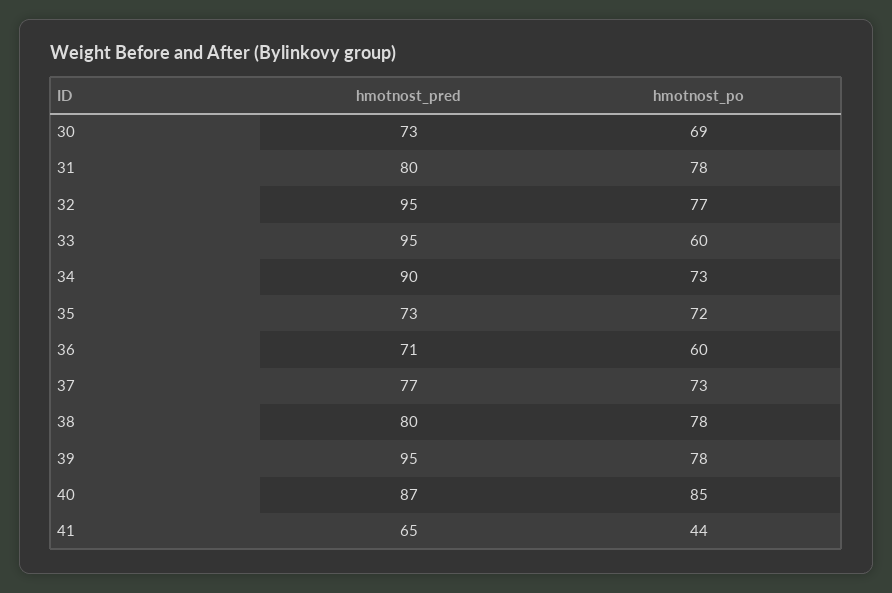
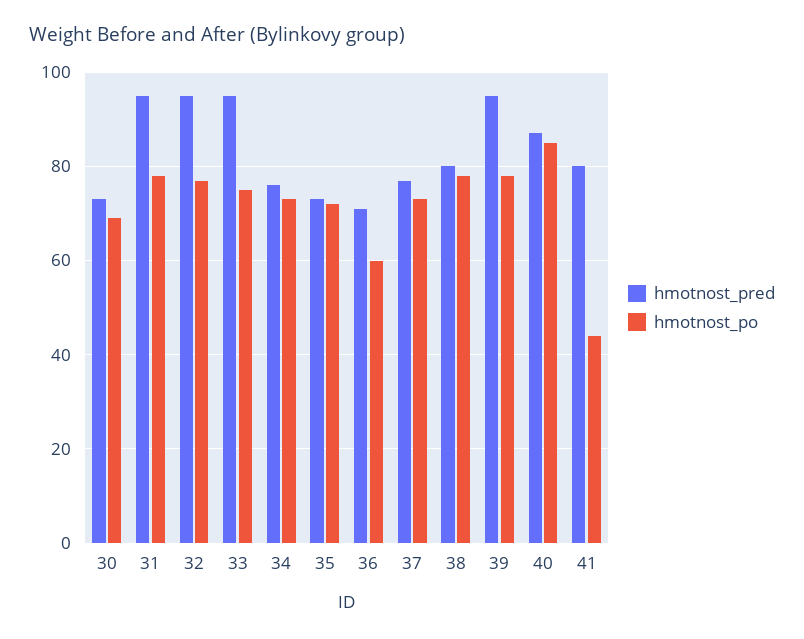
  {
    "hmotnost_pred": {
      "30": 73,
-     "31": 80,
+     "31": 95,
      "32": 95,
      "33": 95,
-     "34": 90,
+     "34": 75,
      "35": 73,
      "36": 71,
      "37": 77,
      "38": 80,
      "39": 95,
      "40": 87,
-     "41": 65
+     "41": 80
    },
    "hmotnost_po": {
      "30": 69,
      "31": 78,
      "32": 77,
-     "33": 60,
+     "33": 75,
      "34": 73,
      "35": 72,
      "36": 60,
      "37": 73,
      "38": 78,
      "39": 78,
      "40": 85,
      "41": 44
    }
  }

